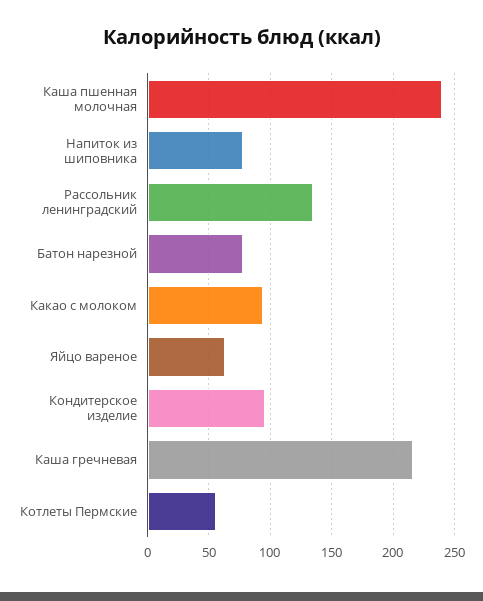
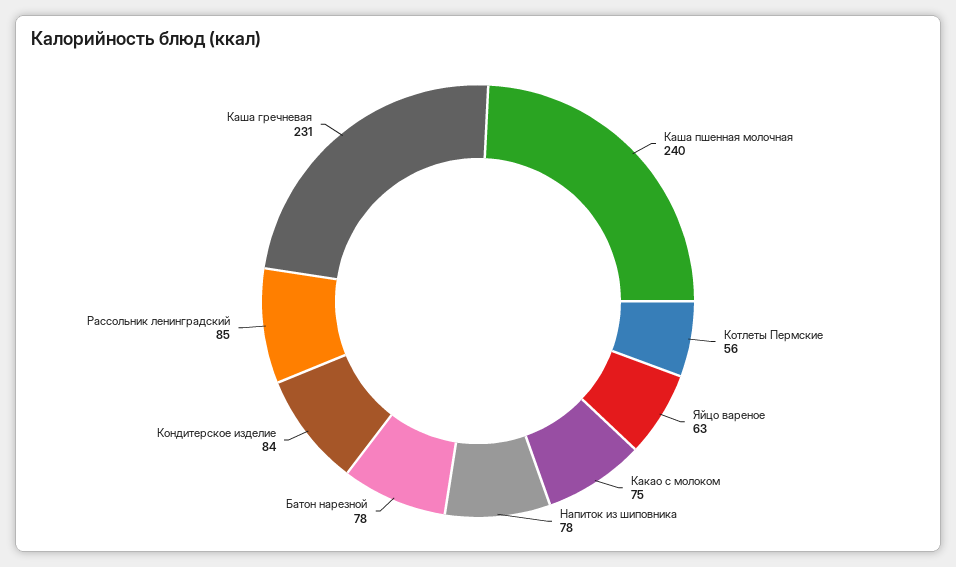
  {
    "Каша пшенная молочная": 240,
    "Напиток из шиповника": 78,
-   "Рассольник ленинградский": 135,
+   "Рассольник ленинградский": 85,
    "Батон нарезной": 78,
-   "Какао с молоком": 95,
+   "Какао с молоком": 75,
    "Яйцо вареное": 63,
-   "Кондитерское изделие": 95,
+   "Кондитерское изделие": 84,
-   "Каша гречневая": 215,
+   "Каша гречневая": 231,
    "Котлеты Пермские": 56
  }

